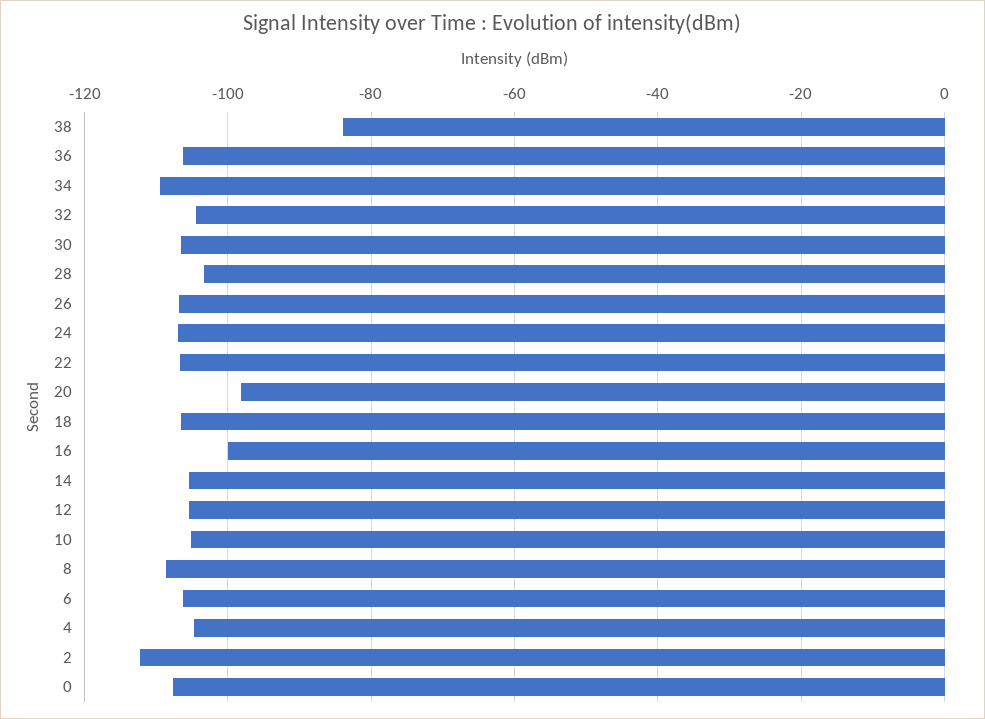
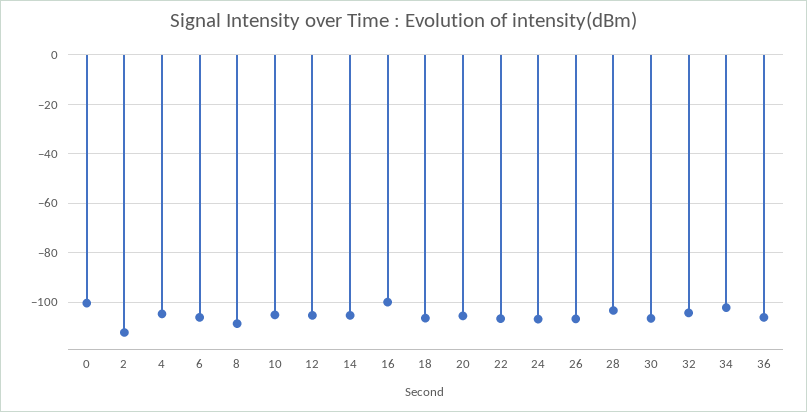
  {
-   "38": -84,
    "36": -106,
-   "34": -110,
+   "34": -102.5,
    "32": -104,
    "30": -106,
    "28": -104,
    "26": -106,
    "24": -106,
    "22": -106,
-   "20": -98,
+   "20": -105,
    "18": -106,
    "16": -100,
    "14": -106,
    "12": -106,
    "10": -106,
    "8": -108,
    "6": -106,
    "4": -104,
    "2": -112,
-   "0": -108
+   "0": -100
  }

